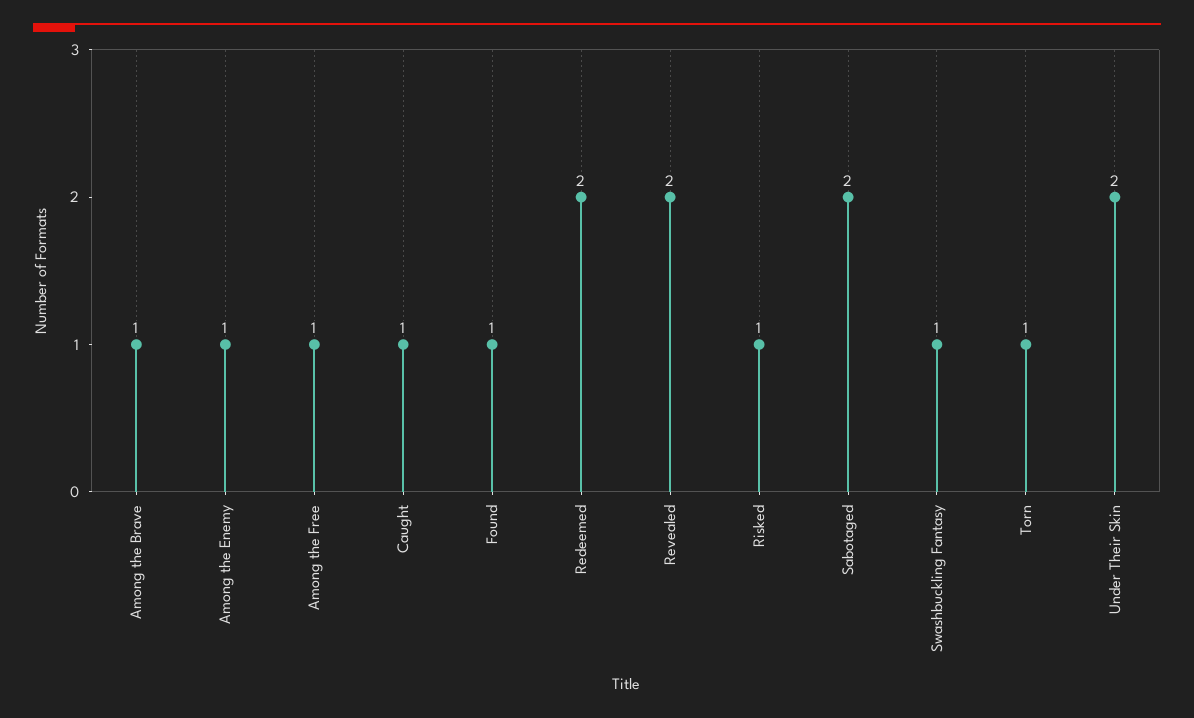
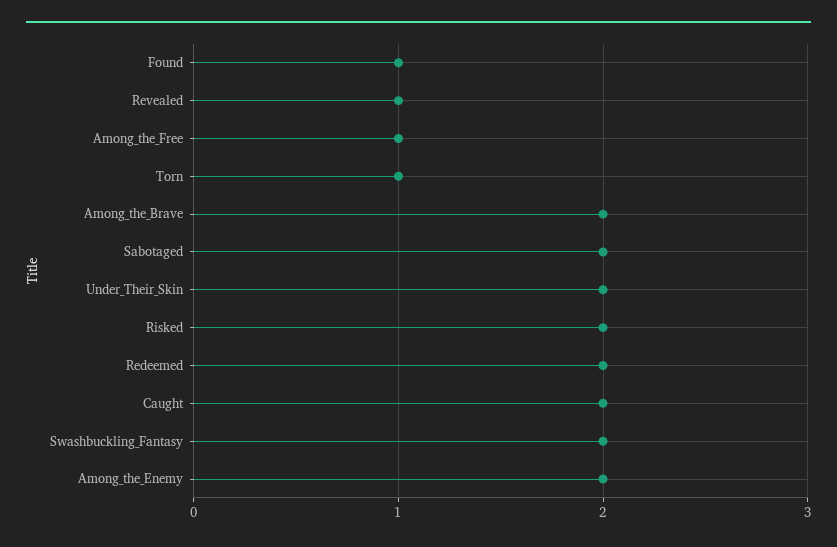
  {
-   "Among the Brave": 1,
+   "Among the Brave": 2,
-   "Among the Enemy": 1,
+   "Among the Enemy": 2,
    "Among the Free": 1,
-   "Caught": 1,
+   "Caught": 2,
    "Found": 1,
    "Redeemed": 2,
-   "Revealed": 2,
+   "Revealed": 1,
-   "Risked": 1,
+   "Risked": 2,
    "Sabotaged": 2,
-   "Swashbuckling Fantasy": 1,
+   "Swashbuckling Fantasy": 2,
    "Torn": 1,
    "Under Their Skin": 2
  }

